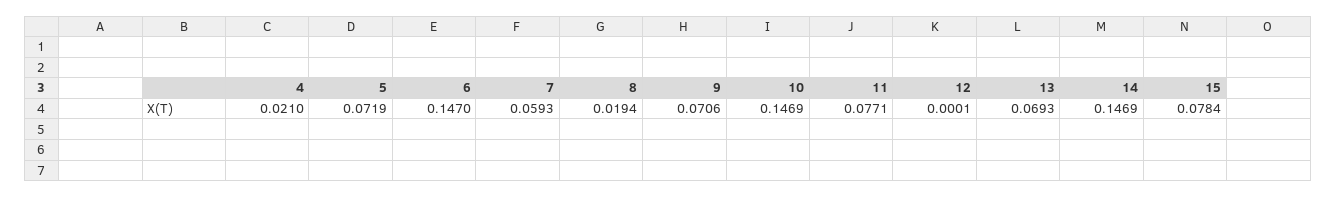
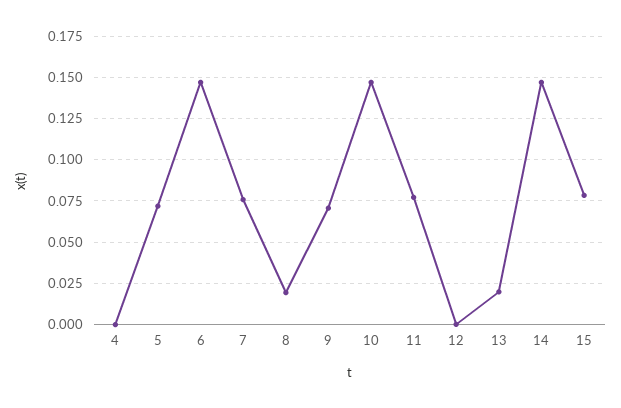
  {
-   "4": 0.021,
+   "4": 0,
    "5": 0.0719,
    "6": 0.147,
-   "7": 0.0593,
+   "7": 0.075,
    "8": 0.0194,
    "9": 0.0706,
    "10": 0.1469,
    "11": 0.0771,
    "12": 0.0001,
-   "13": 0.0693,
+   "13": 0.02,
    "14": 0.1469,
    "15": 0.0784
  }

